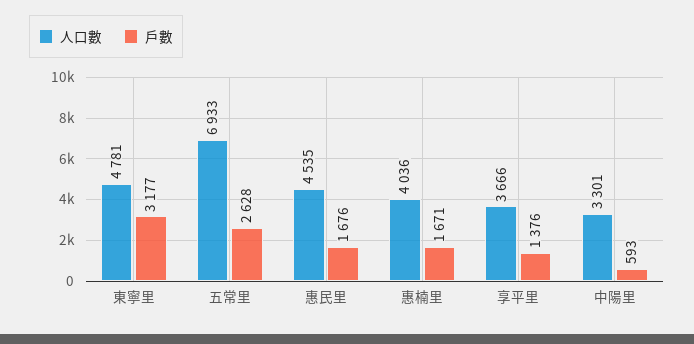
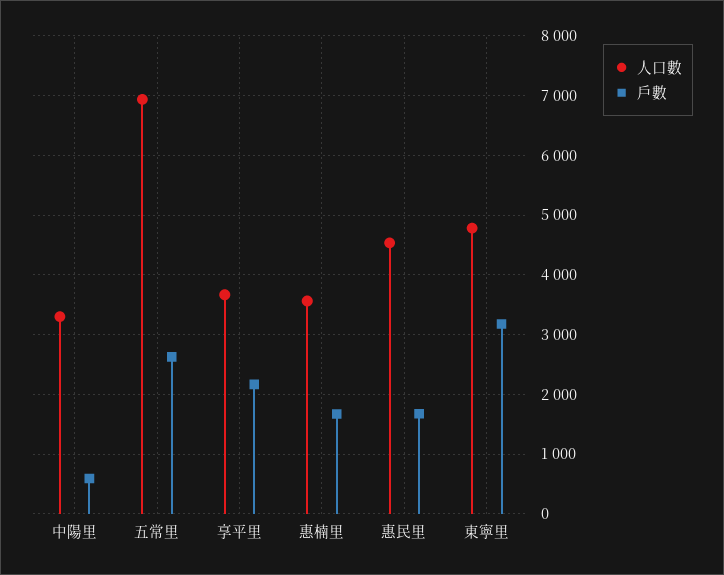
  {
    "人口數": {
      "東寧里": 4781,
      "五常里": 6933,
      "惠民里": 4535,
-     "惠楠里": 4036,
+     "惠楠里": 3600,
      "享平里": 3666,
      "中陽里": 3301
    },
    "戶數": {
      "東寧里": 3177,
      "五常里": 2628,
      "惠民里": 1676,
      "惠楠里": 1671,
-     "享平里": 1376,
+     "享平里": 2200,
      "中陽里": 593
    }
  }

